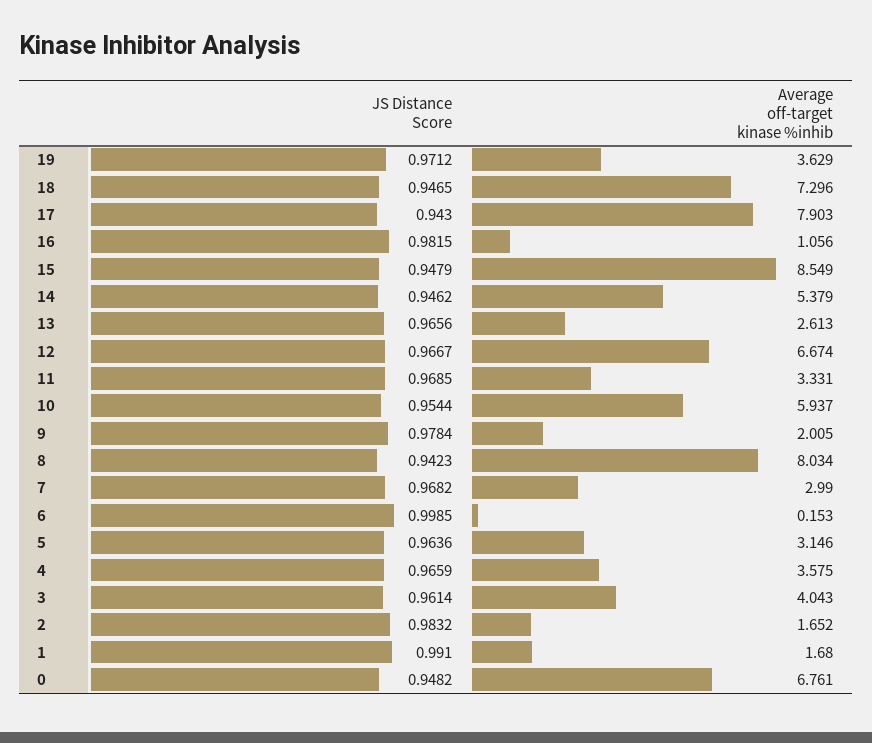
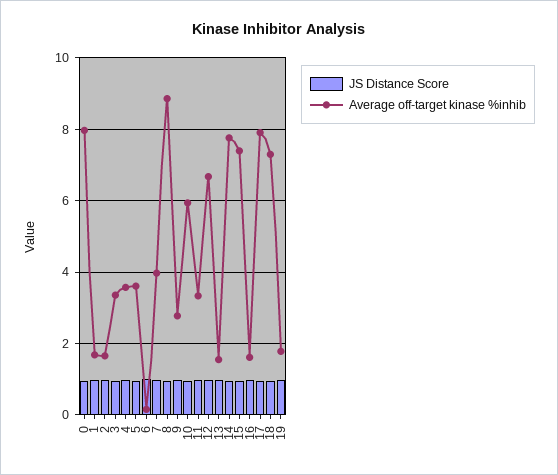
  {
    "JS Distance Score": {
      "19": 0.9712,
      "18": 0.9465,
      "17": 0.943,
      "16": 0.9815,
      "15": 0.9479,
      "14": 0.9462,
      "13": 0.9656,
      "12": 0.9667,
      "11": 0.9685,
      "10": 0.9544,
      "9": 0.9784,
      "8": 0.9423,
      "7": 0.9682,
      "6": 0.9985,
      "5": 0.9636,
      "4": 0.9659,
      "3": 0.9614,
      "2": 0.9832,
      "1": 0.991,
      "0": 0.9482
    },
    "Average off-target kinase %inhib": {
-     "19": 3.629,
+     "19": 1.8,
      "18": 7.296,
      "17": 7.903,
-     "16": 1.056,
+     "16": 1.6,
-     "15": 8.549,
+     "15": 7.4,
-     "14": 5.379,
+     "14": 7.8,
-     "13": 2.613,
+     "13": 1.6,
      "12": 6.674,
      "11": 3.331,
      "10": 5.937,
-     "9": 2.005,
+     "9": 2.8,
-     "8": 8.034,
+     "8": 8.8,
-     "7": 2.99,
+     "7": 4,
      "6": 0.153,
-     "5": 3.146,
+     "5": 3.6,
      "4": 3.575,
-     "3": 4.043,
+     "3": 3.4,
      "2": 1.652,
      "1": 1.68,
-     "0": 6.761
+     "0": 8
    }
  }

